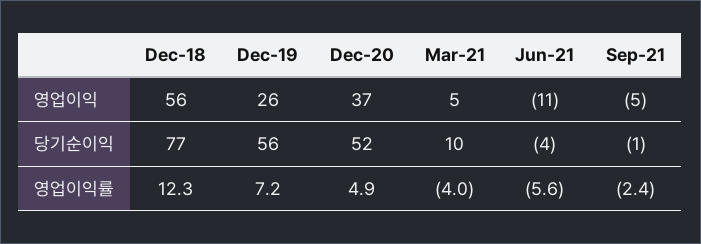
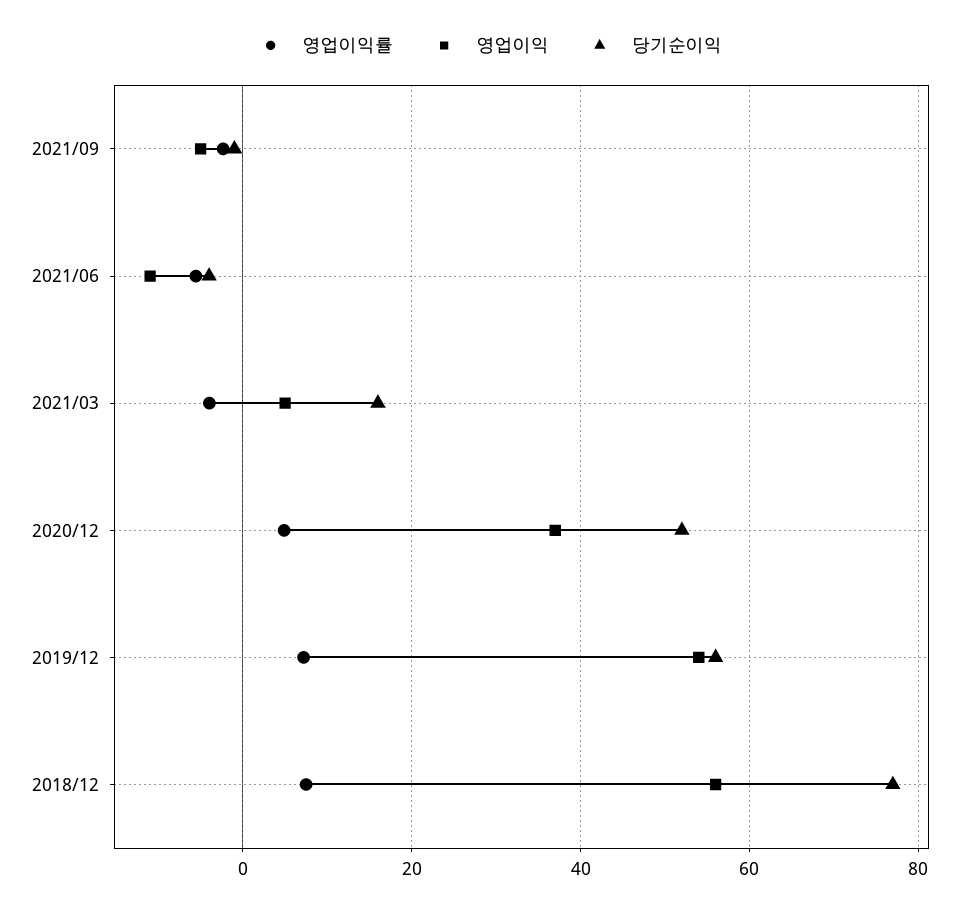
  {
    "영업이익": {
      "Dec-18": 56,
-     "Dec-19": 26,
+     "Dec-19": 54,
      "Dec-20": 37,
      "Mar-21": 5,
      "Jun-21": -11,
      "Sep-21": -5
    },
    "당기순이익": {
      "Dec-18": 77,
      "Dec-19": 56,
      "Dec-20": 52,
-     "Mar-21": 10,
+     "Mar-21": 16,
      "Jun-21": -4,
      "Sep-21": -1
    },
    "영업이익률": {
-     "Dec-18": 12.3,
+     "Dec-18": 8,
      "Dec-19": 7.2,
      "Dec-20": 4.9,
      "Mar-21": -4,
      "Jun-21": -5.6,
      "Sep-21": -2.4
    }
  }

